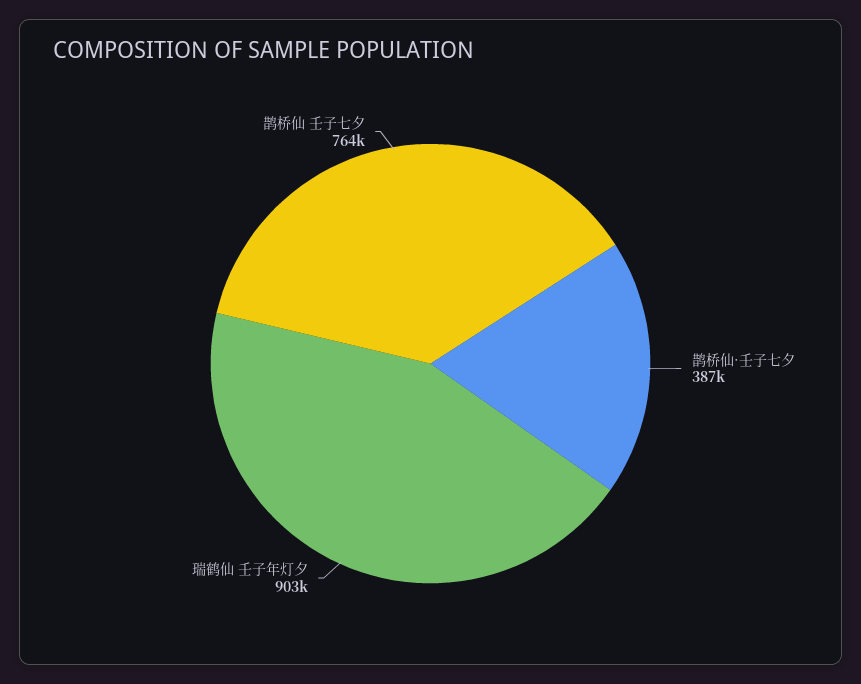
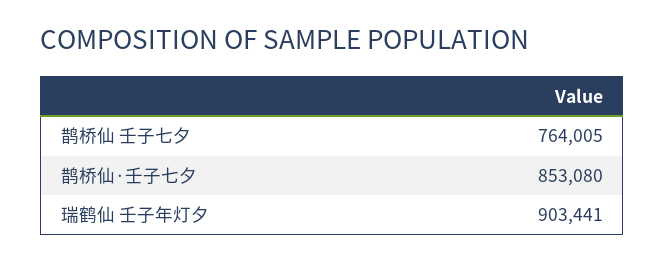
  {
-   "鹊桥仙·壬子七夕": 387000,
+   "鹊桥仙·壬子七夕": 853080,
    "瑞鹤仙 壬子年灯夕": 903441,
    "鹊桥仙 壬子七夕": 764005
  }

